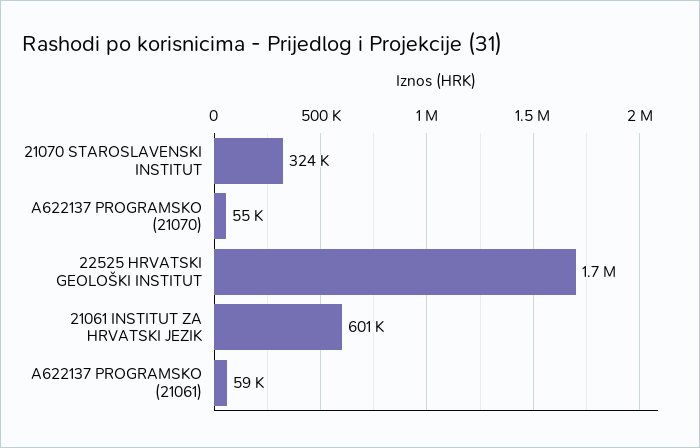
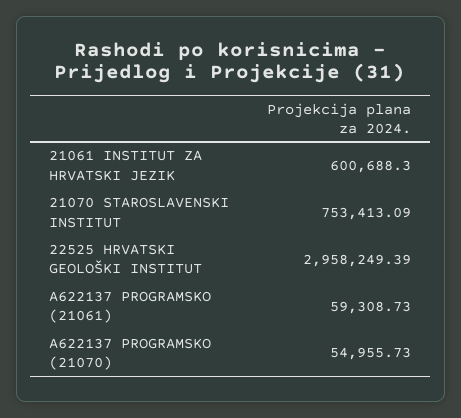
  {
-   "21070 STAROSLAVENSKI INSTITUT": 324000,
+   "21070 STAROSLAVENSKI INSTITUT": 753413.09,
    "A622137 PROGRAMSKO (21070)": 54955.73,
-   "22525 HRVATSKI GEOLOŠKI INSTITUT": 1700000,
+   "22525 HRVATSKI GEOLOŠKI INSTITUT": 2958249.39,
    "21061 INSTITUT ZA HRVATSKI JEZIK": 600688.3,
    "A622137 PROGRAMSKO (21061)": 59308.73
  }

